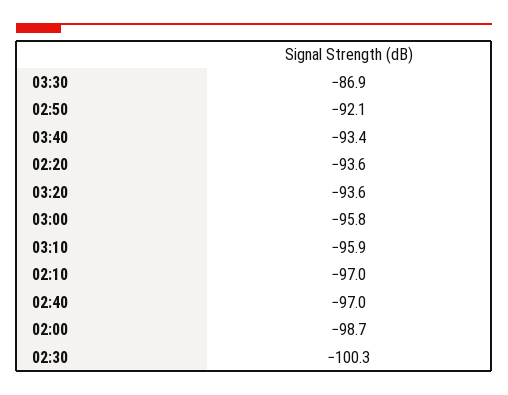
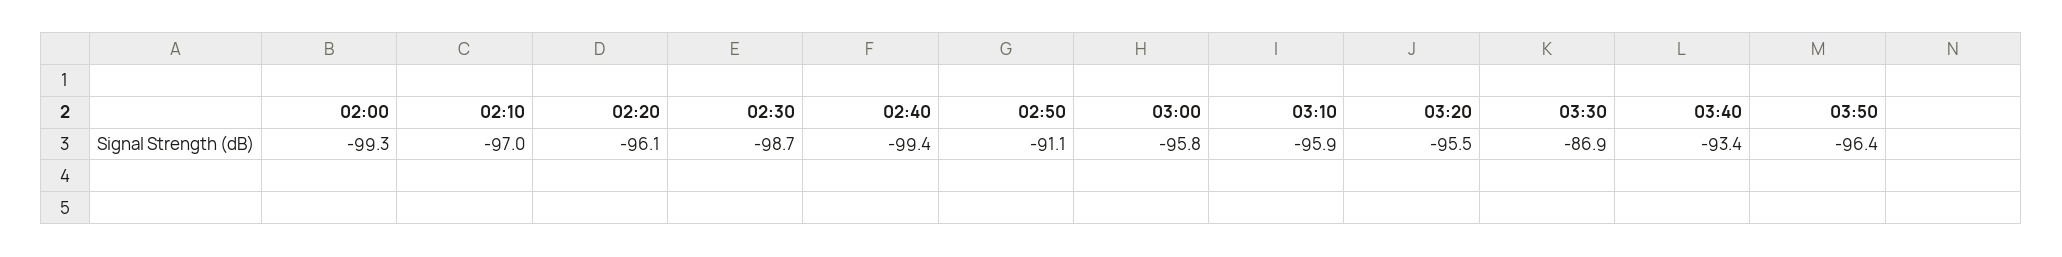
  {
    "03:30": -86.9,
-   "02:50": -92.1,
+   "02:50": -91.1,
    "03:40": -93.4,
-   "02:20": -93.6,
+   "02:20": -96.1,
-   "03:20": -93.6,
+   "03:20": -95.5,
    "03:00": -95.8,
    "03:10": -95.9,
    "02:10": -97,
-   "02:40": -97,
+   "02:40": -99.4,
-   "02:00": -98.7,
+   "02:00": -99.3,
-   "02:30": -100.3
+   "02:30": -98.7,
+   "03:50": -96.4
  }

